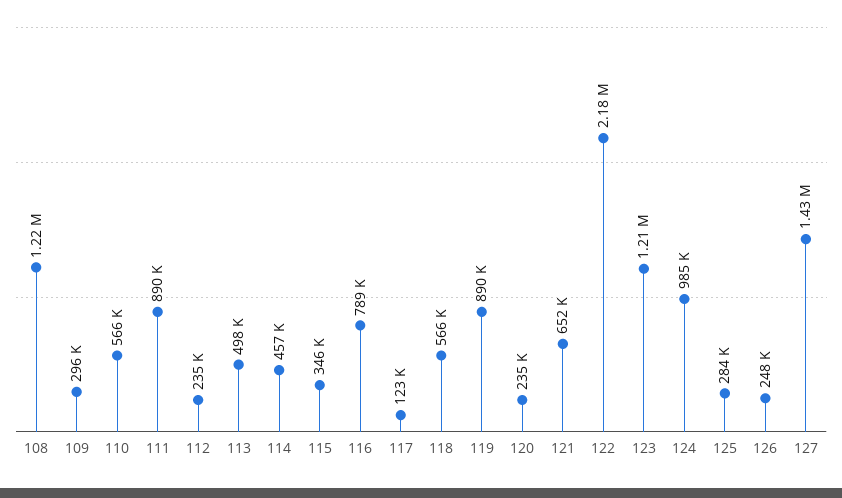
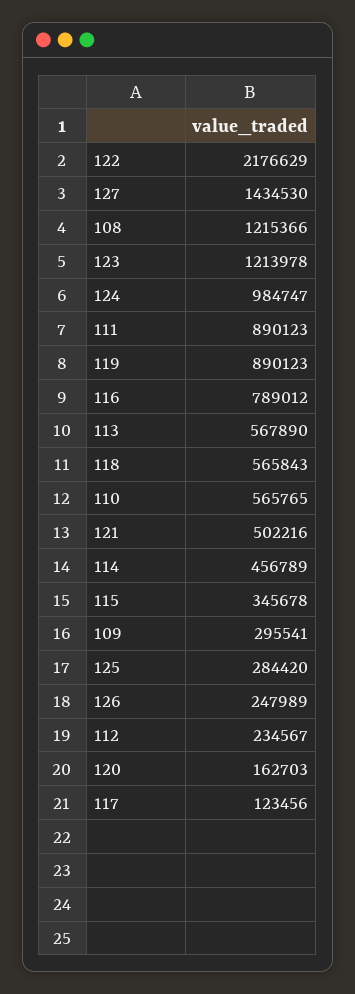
  {
    "108": 1215366,
    "109": 295541,
    "110": 565765,
    "111": 890123,
    "112": 234567,
-   "113": 498000,
+   "113": 567890,
    "114": 456789,
    "115": 345678,
    "116": 789012,
    "117": 123456,
    "118": 565843,
    "119": 890123,
-   "120": 235000,
+   "120": 162703,
-   "121": 652000,
+   "121": 502216,
    "122": 2176629,
    "123": 1213978,
    "124": 984747,
    "125": 284420,
    "126": 247989,
    "127": 1434530
  }

